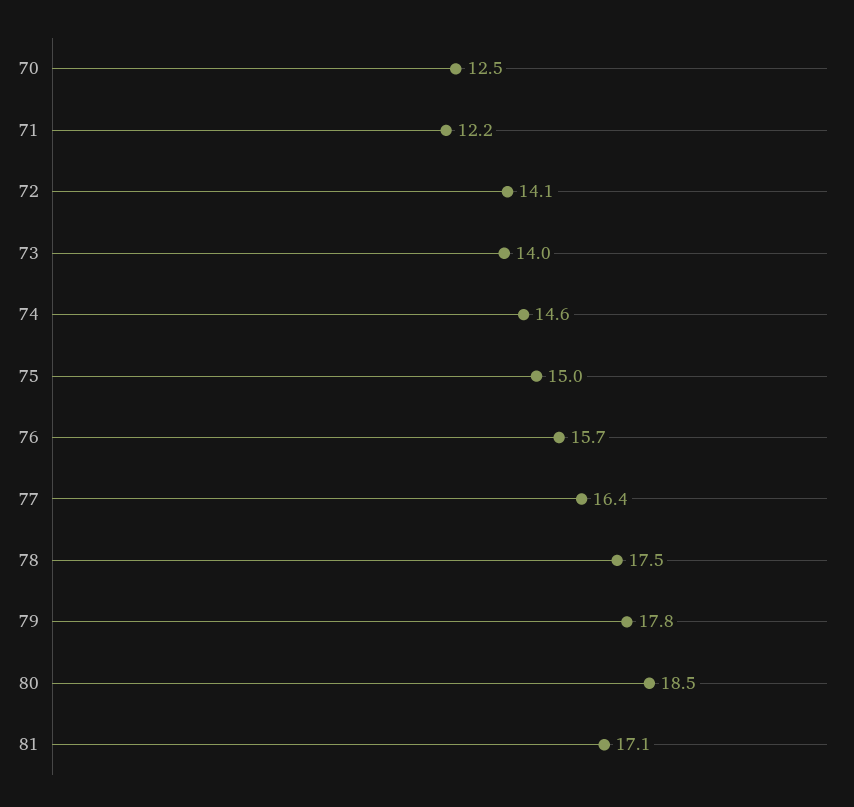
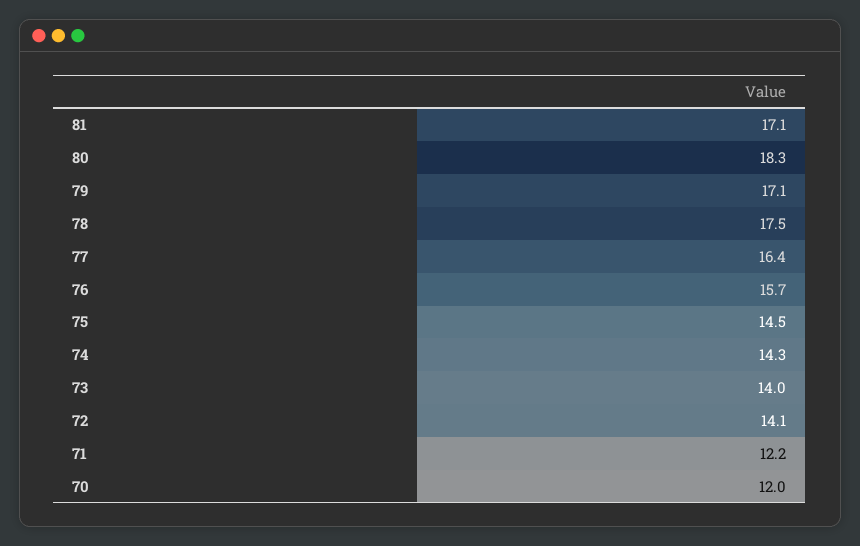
  {
-   "70": 12.5,
+   "70": 12,
    "71": 12.2,
    "72": 14.1,
    "73": 14,
-   "74": 14.6,
+   "74": 14.3,
-   "75": 15,
+   "75": 14.5,
    "76": 15.7,
    "77": 16.4,
    "78": 17.5,
-   "79": 17.8,
+   "79": 17.1,
-   "80": 18.5,
+   "80": 18.3,
    "81": 17.1
  }

